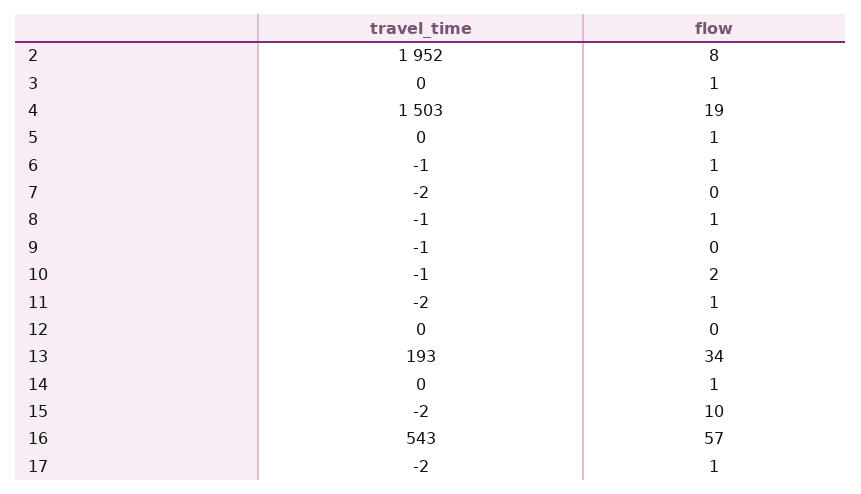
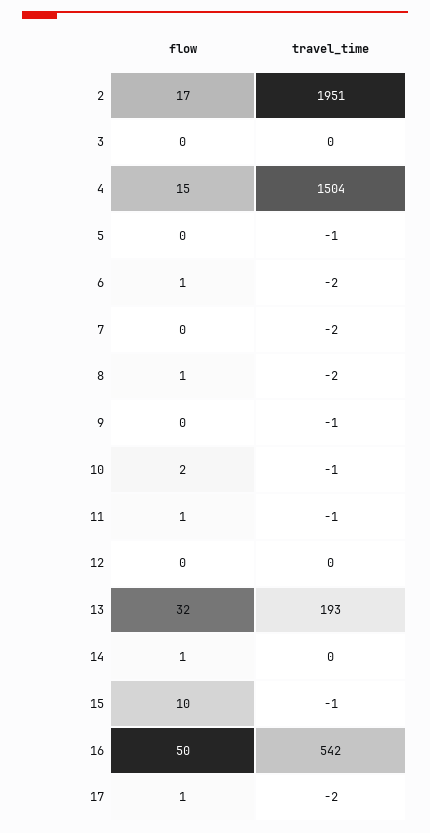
  {
    "travel_time": {
-     "2": 1952,
+     "2": 1951,
      "3": 0,
-     "4": 1503,
+     "4": 1504,
-     "5": 0,
+     "5": -1,
-     "6": -1,
+     "6": -2,
      "7": -2,
-     "8": -1,
+     "8": -2,
      "9": -1,
      "10": -1,
-     "11": -2,
+     "11": -1,
      "12": 0,
      "13": 193,
      "14": 0,
-     "15": -2,
+     "15": -1,
-     "16": 543,
+     "16": 542,
      "17": -2
    },
    "flow": {
-     "2": 8,
+     "2": 17,
-     "3": 1,
+     "3": 0,
-     "4": 19,
+     "4": 15,
-     "5": 1,
+     "5": 0,
      "6": 1,
      "7": 0,
      "8": 1,
      "9": 0,
      "10": 2,
      "11": 1,
      "12": 0,
-     "13": 34,
+     "13": 32,
      "14": 1,
      "15": 10,
-     "16": 57,
+     "16": 50,
      "17": 1
    }
  }

